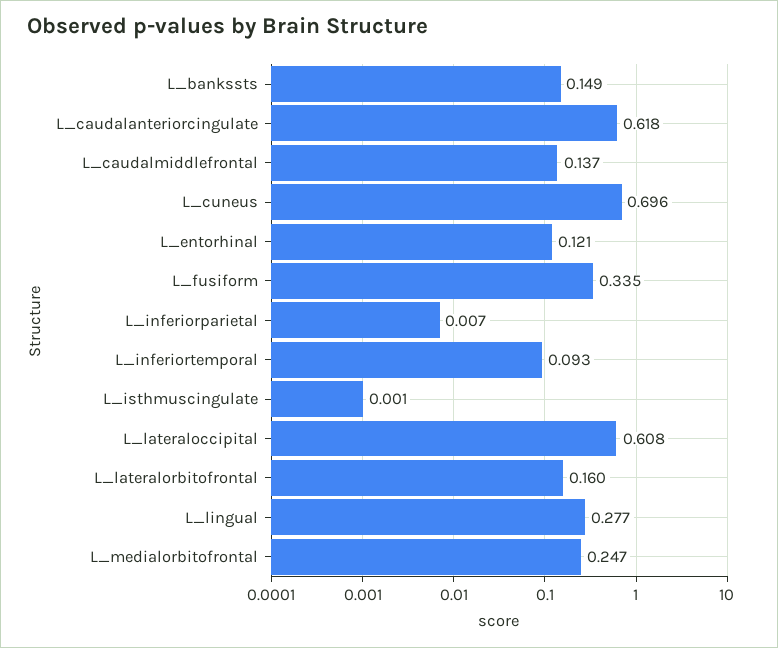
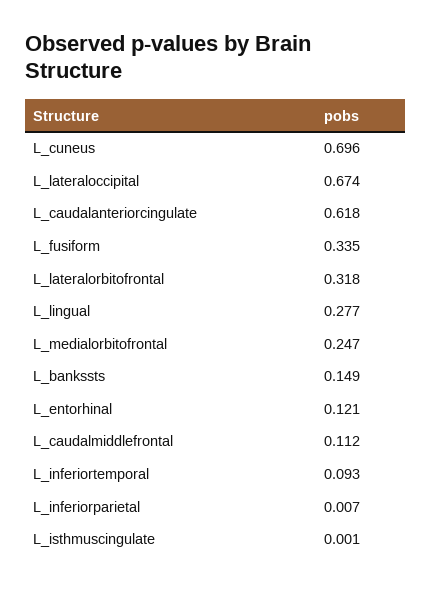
  {
    "L_bankssts": 0.149,
    "L_caudalanteriorcingulate": 0.618,
-   "L_caudalmiddlefrontal": 0.137,
+   "L_caudalmiddlefrontal": 0.112,
    "L_cuneus": 0.696,
    "L_entorhinal": 0.121,
    "L_fusiform": 0.335,
    "L_inferiorparietal": 0.007,
    "L_inferiortemporal": 0.093,
    "L_isthmuscingulate": 0.001,
-   "L_lateraloccipital": 0.608,
+   "L_lateraloccipital": 0.674,
-   "L_lateralorbitofrontal": 0.16,
+   "L_lateralorbitofrontal": 0.318,
    "L_lingual": 0.277,
    "L_medialorbitofrontal": 0.247
  }

